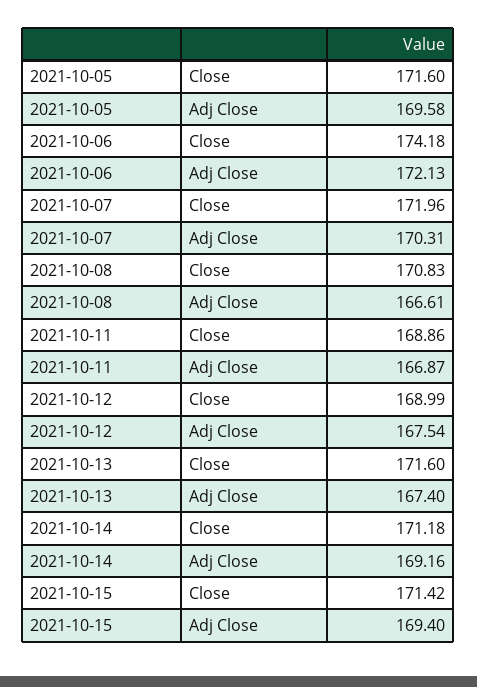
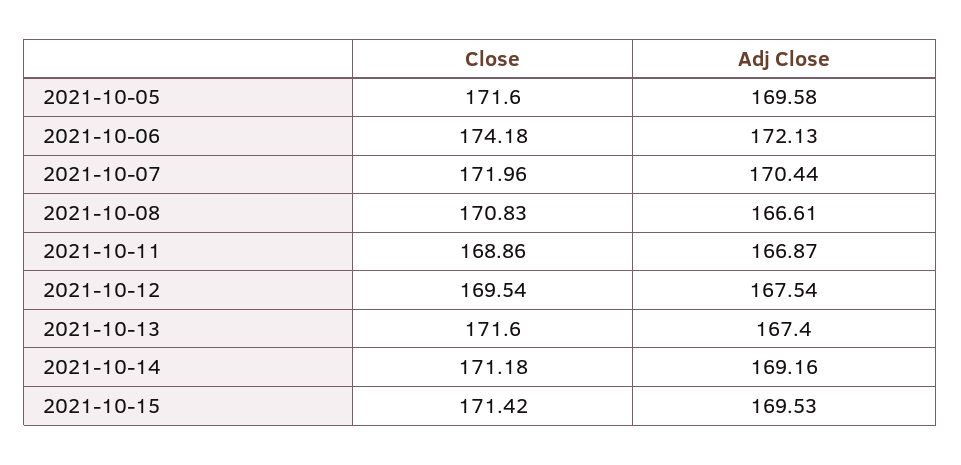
  {
    "2021-10-05": {
      "Close": 171.6,
      "Adj Close": 169.58
    },
    "2021-10-06": {
      "Close": 174.18,
      "Adj Close": 172.13
    },
    "2021-10-07": {
      "Close": 171.96,
-     "Adj Close": 170.31
+     "Adj Close": 170.44
    },
    "2021-10-08": {
      "Close": 170.83,
      "Adj Close": 166.61
    },
    "2021-10-11": {
      "Close": 168.86,
      "Adj Close": 166.87
    },
    "2021-10-12": {
-     "Close": 168.99,
+     "Close": 169.54,
      "Adj Close": 167.54
    },
    "2021-10-13": {
      "Close": 171.6,
      "Adj Close": 167.4
    },
    "2021-10-14": {
      "Close": 171.18,
      "Adj Close": 169.16
    },
    "2021-10-15": {
      "Close": 171.42,
-     "Adj Close": 169.4
+     "Adj Close": 169.53
    }
  }

